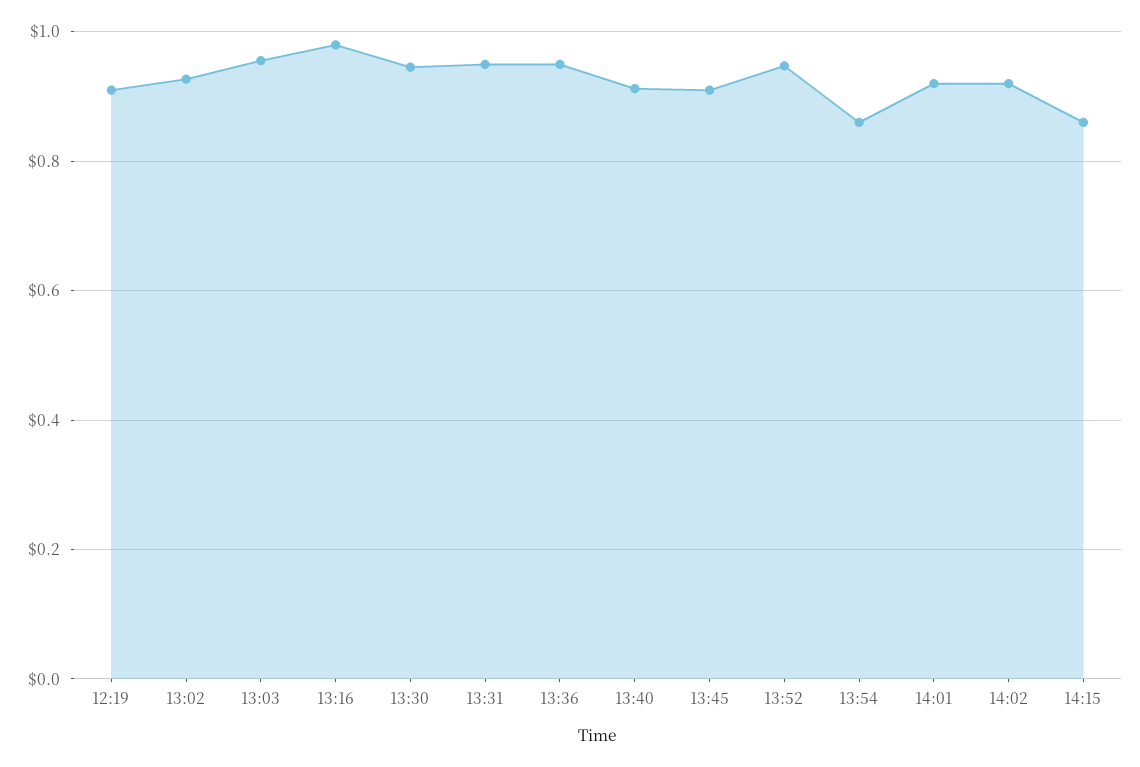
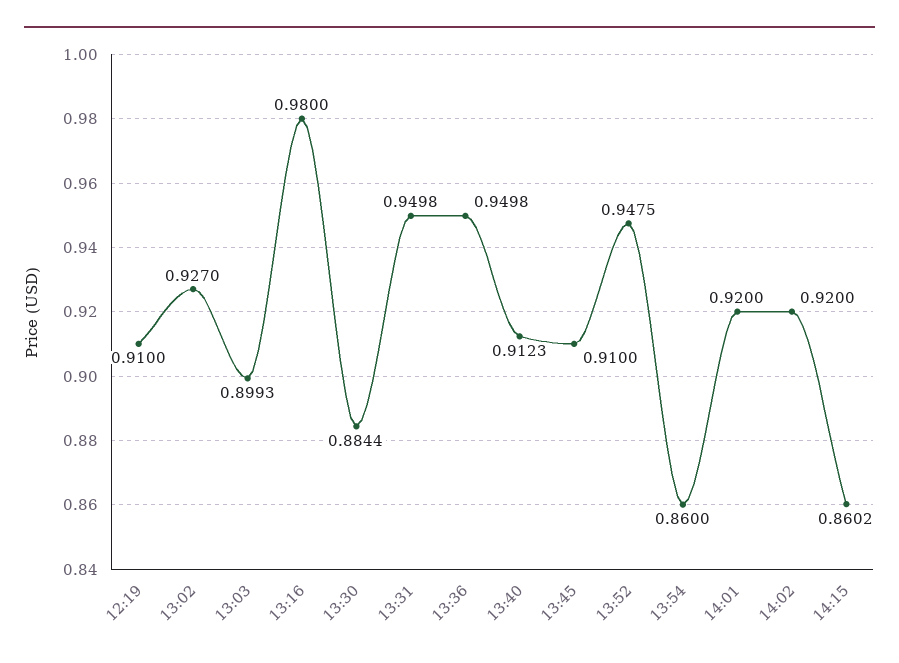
  {
    "12:19": 0.91,
    "13:02": 0.927,
-   "13:03": 0.96,
+   "13:03": 0.8993,
    "13:16": 0.98,
-   "13:30": 0.94,
+   "13:30": 0.8844,
    "13:31": 0.9498,
    "13:36": 0.9498,
    "13:40": 0.9123,
    "13:45": 0.91,
    "13:52": 0.9475,
    "13:54": 0.86,
    "14:01": 0.92,
    "14:02": 0.92,
    "14:15": 0.8602
  }

